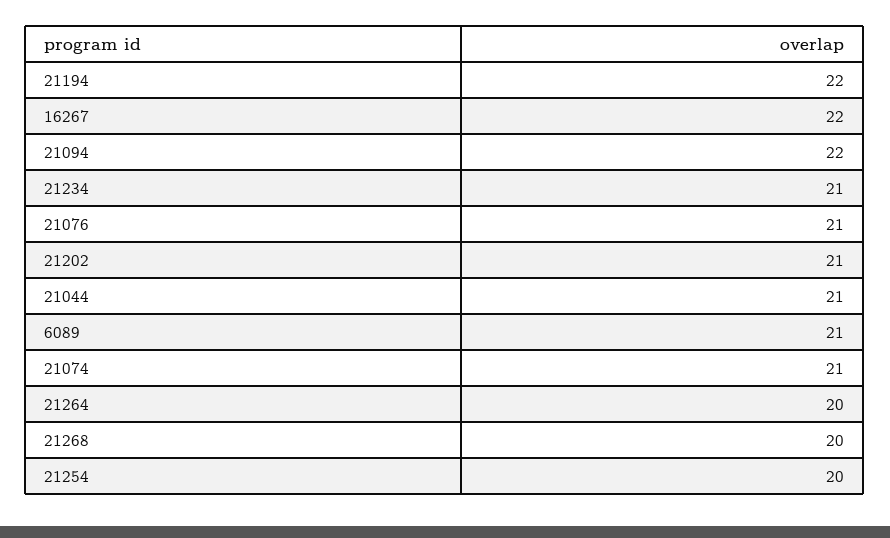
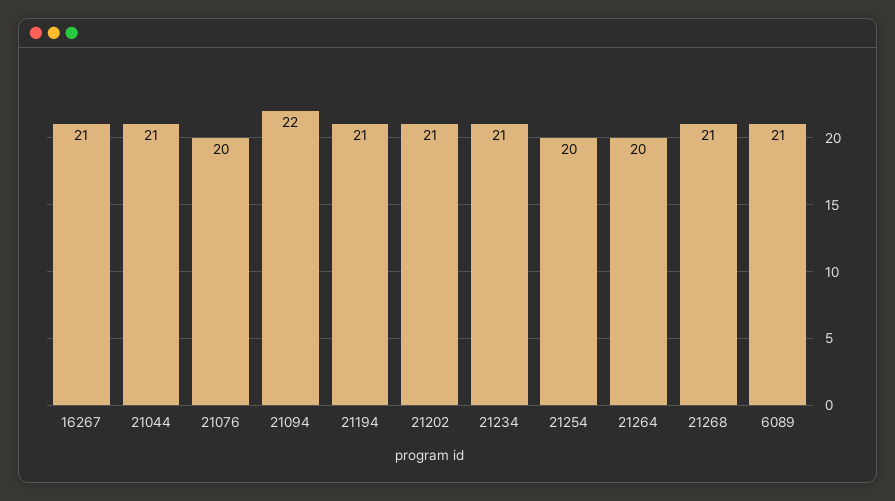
  {
-   "21194": 22,
+   "21194": 21,
-   "16267": 22,
+   "16267": 21,
    "21094": 22,
    "21234": 21,
-   "21076": 21,
+   "21076": 20,
    "21202": 21,
    "21044": 21,
    "6089": 21,
-   "21074": 21,
    "21264": 20,
-   "21268": 20,
+   "21268": 21,
    "21254": 20
  }

